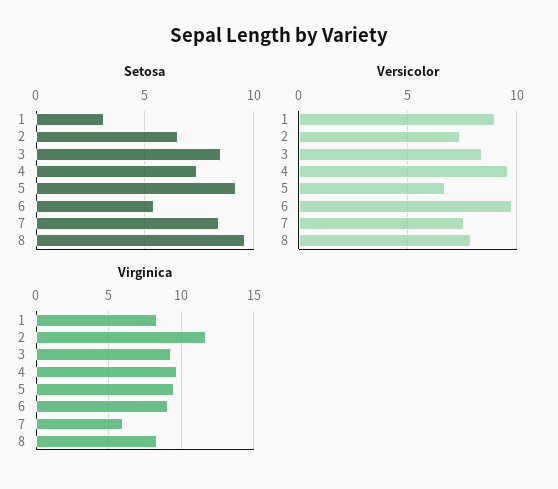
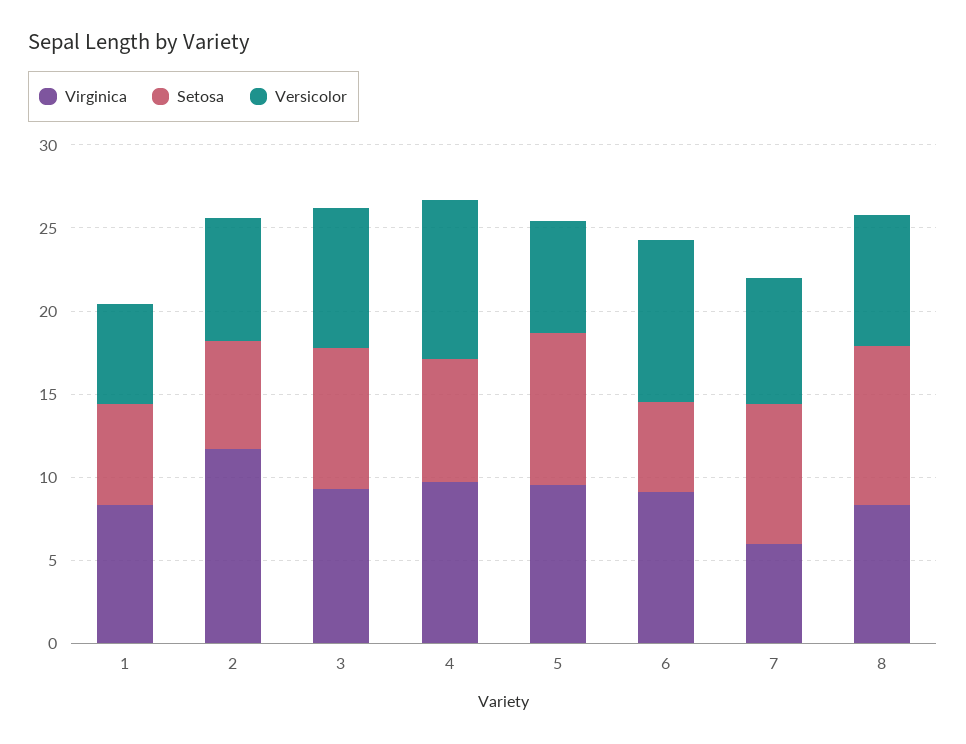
  {
    "Setosa": {
-     "1": 3,
+     "1": 6,
      "2": 6.5,
      "3": 8.5,
      "4": 7.5,
      "5": 9,
      "6": 5.5,
      "7": 8.5,
      "8": 9.5
    },
    "Versicolor": {
-     "1": 9,
+     "1": 6,
      "2": 7.5,
      "3": 8.5,
      "4": 9.5,
      "5": 6.5,
      "6": 10,
      "7": 7.5,
      "8": 8
    },
    "Virginica": {
      "1": 8.5,
      "2": 11.5,
      "3": 9.5,
      "4": 9.5,
      "5": 9.5,
      "6": 9,
      "7": 6,
      "8": 8.5
    }
  }

